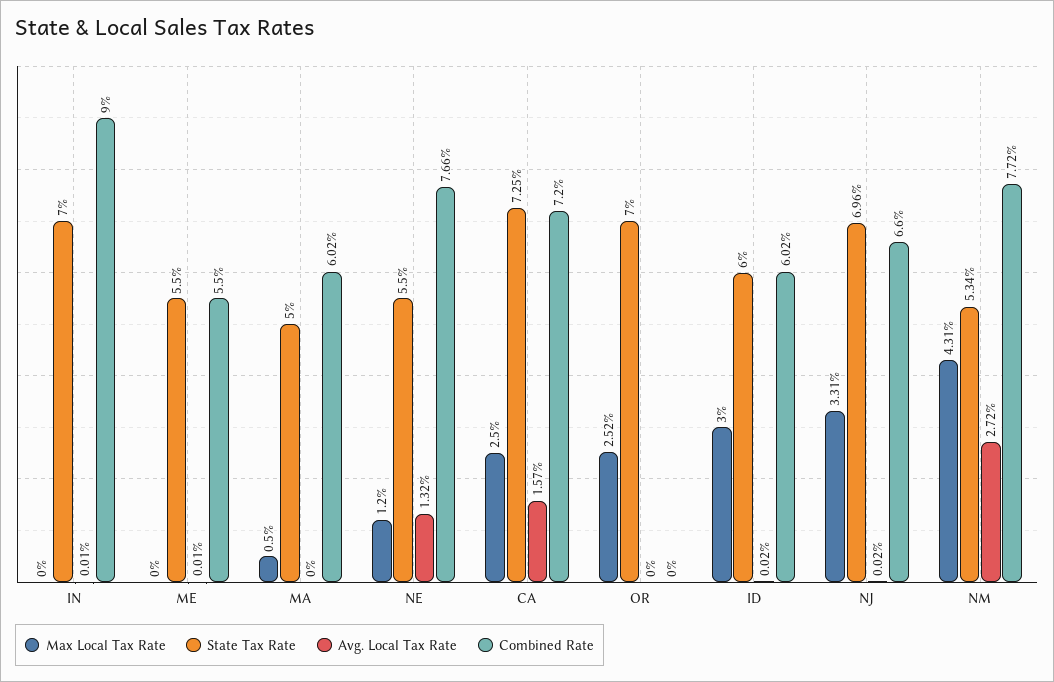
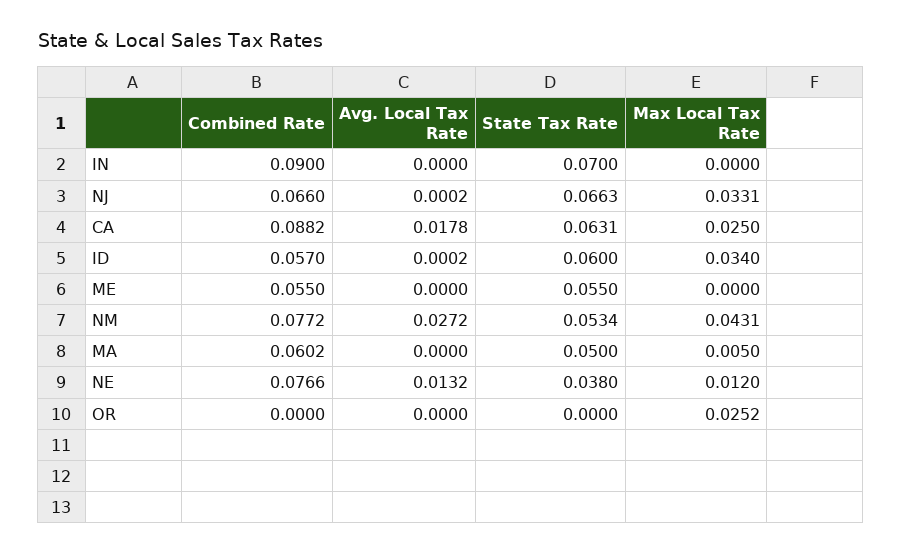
  {
    "Max Local Tax Rate": {
      "IN": 0,
      "ME": 0,
      "MA": 0.005,
      "NE": 0.012,
      "CA": 0.025,
      "OR": 0.0252,
-     "ID": 0.03,
+     "ID": 0.034,
      "NJ": 0.0331,
      "NM": 0.0431
    },
    "State Tax Rate": {
      "IN": 0.07,
      "ME": 0.055,
      "MA": 0.05,
-     "NE": 0.055,
+     "NE": 0.038,
-     "CA": 0.0725,
+     "CA": 0.0631,
-     "OR": 0.07,
+     "OR": 0,
      "ID": 0.06,
-     "NJ": 0.0696,
+     "NJ": 0.0663,
      "NM": 0.0534
    },
    "Avg. Local Tax Rate": {
-     "IN": 0.0001,
+     "IN": 0,
-     "ME": 0.0001,
+     "ME": 0,
      "MA": 0,
      "NE": 0.0132,
-     "CA": 0.0157,
+     "CA": 0.0178,
      "OR": 0,
      "ID": 0.0002,
      "NJ": 0.0002,
      "NM": 0.0272
    },
    "Combined Rate": {
      "IN": 0.09,
      "ME": 0.055,
      "MA": 0.0602,
      "NE": 0.0766,
-     "CA": 0.072,
+     "CA": 0.0882,
      "OR": 0,
-     "ID": 0.0602,
+     "ID": 0.057,
      "NJ": 0.066,
      "NM": 0.0772
    }
  }

